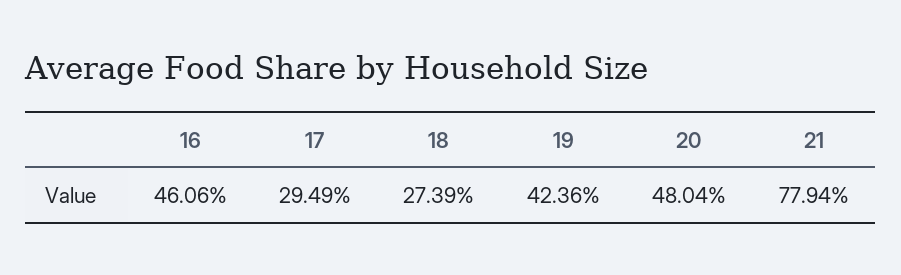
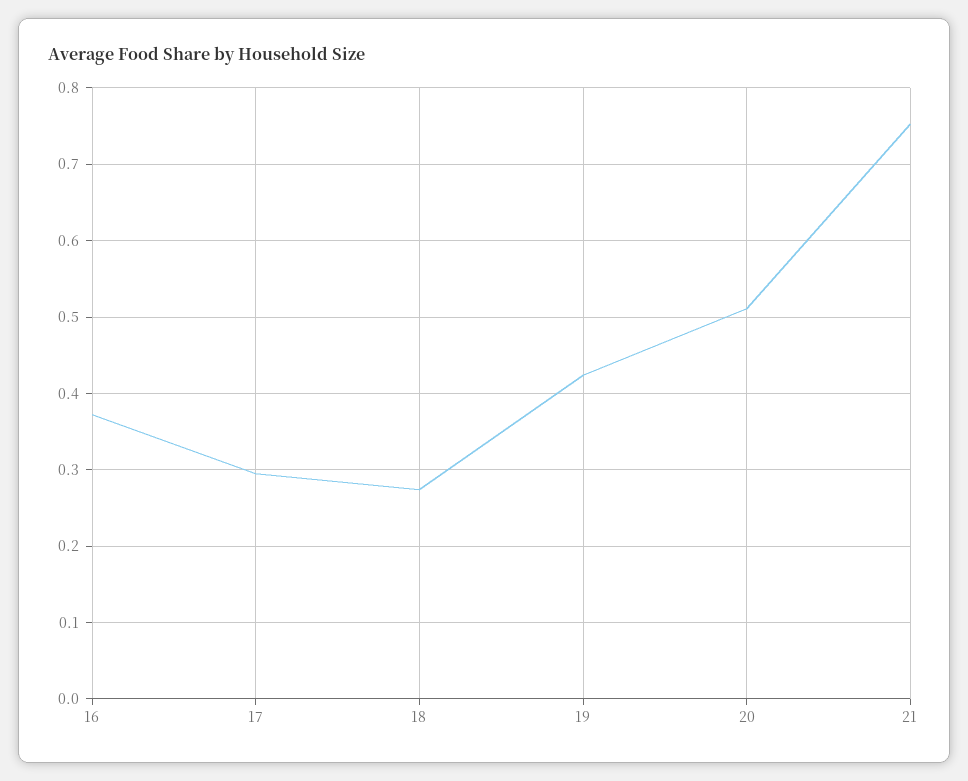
  {
-   "16": 0.4606,
+   "16": 0.37,
    "17": 0.2949,
    "18": 0.2739,
    "19": 0.4236,
-   "20": 0.4804,
+   "20": 0.51,
-   "21": 0.7794
+   "21": 0.75
  }

